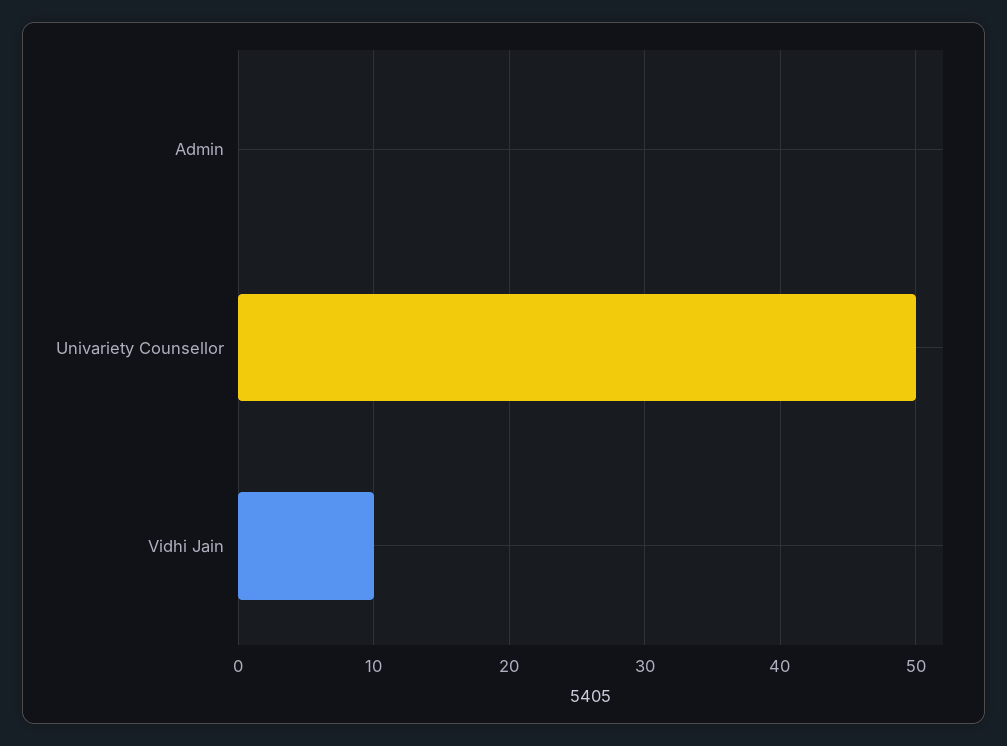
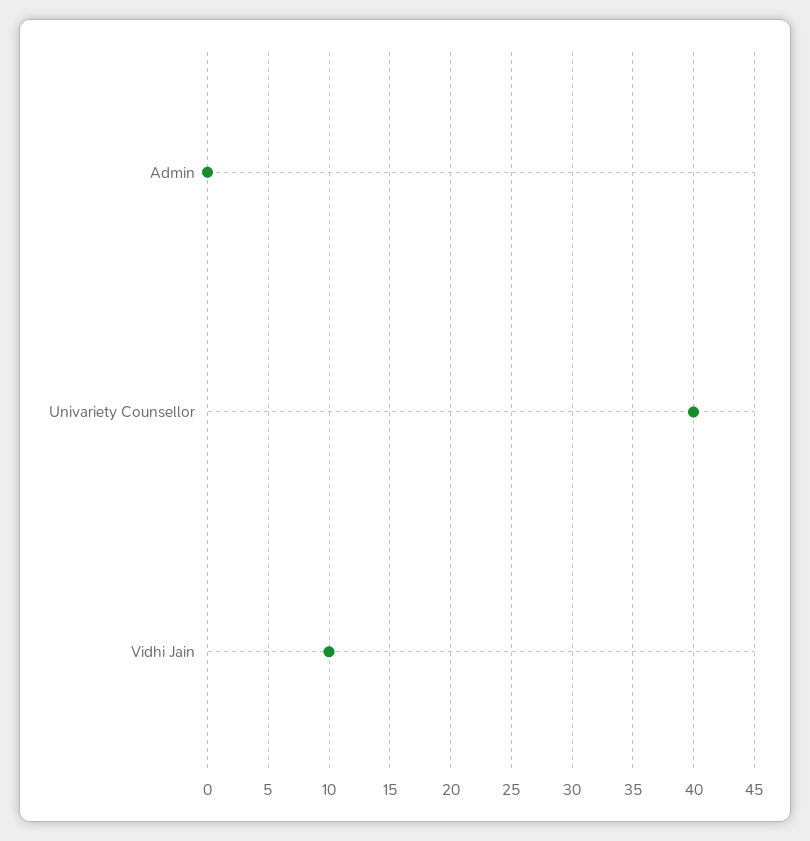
  {
    "Admin": 0,
-   "Univariety Counsellor": 50,
+   "Univariety Counsellor": 40,
    "Vidhi Jain": 10
  }

